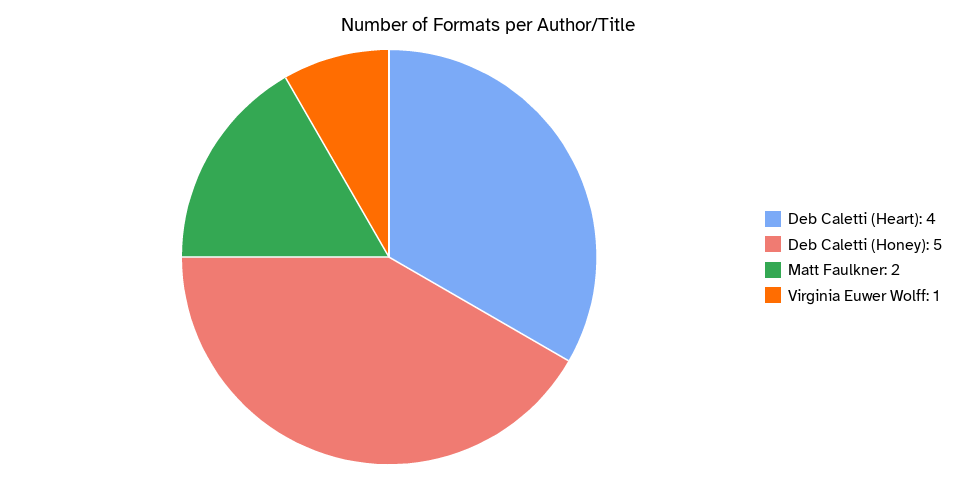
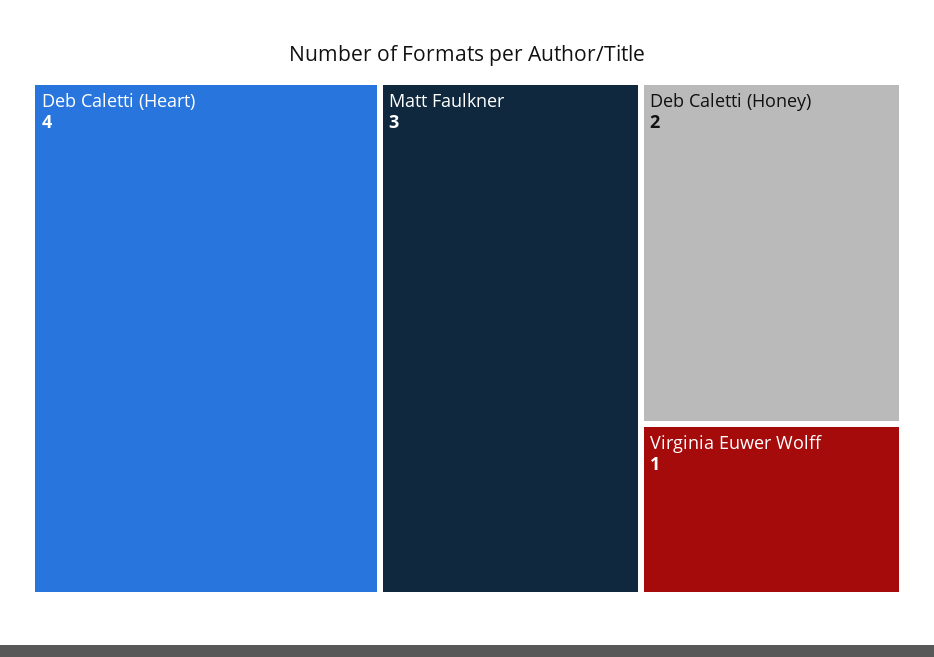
  {
    "Deb Caletti (Heart)": 4,
-   "Deb Caletti (Honey)": 5,
+   "Deb Caletti (Honey)": 2,
-   "Matt Faulkner": 2,
+   "Matt Faulkner": 3,
    "Virginia Euwer Wolff": 1
  }

